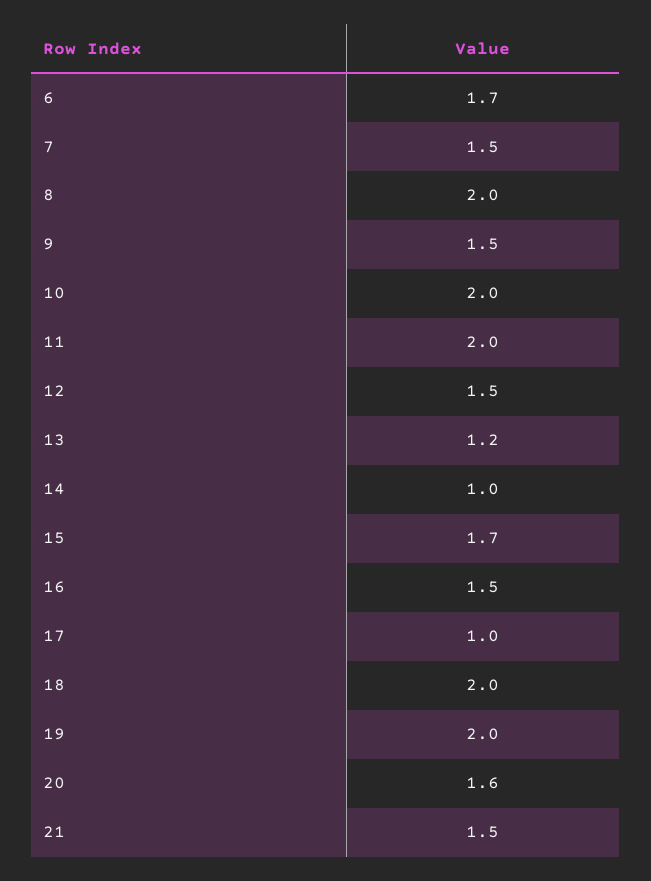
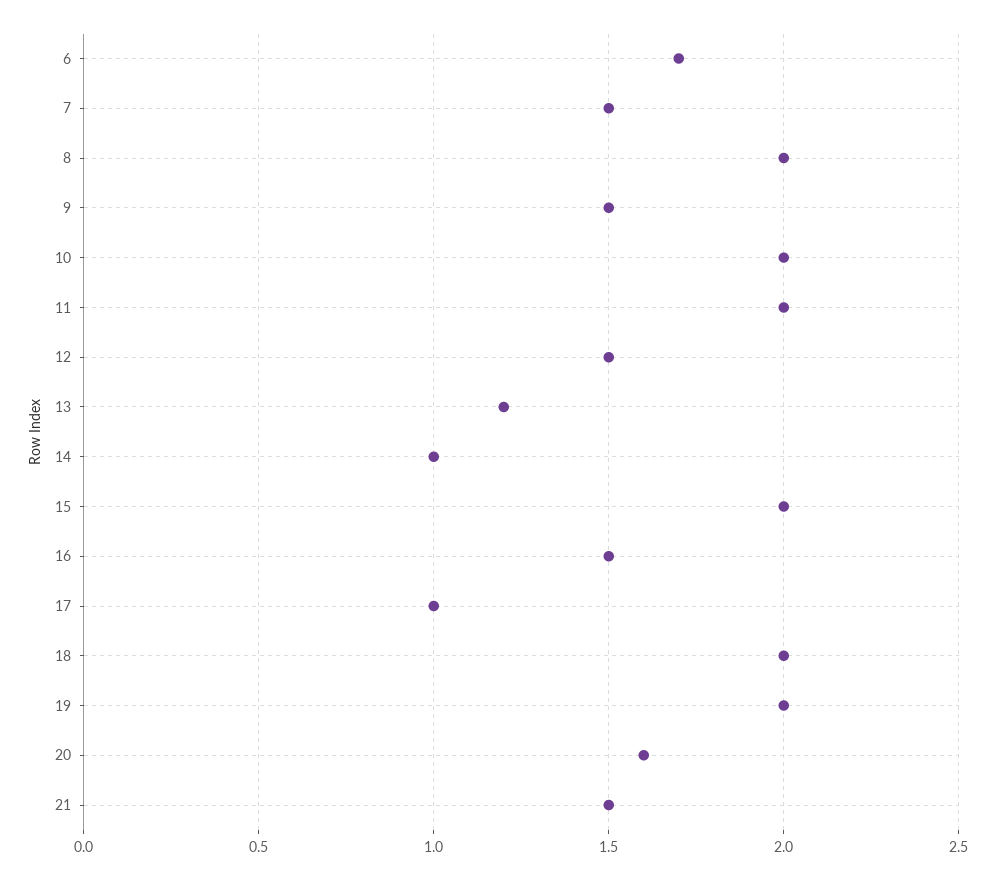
  {
    "6": 1.7,
    "7": 1.5,
    "8": 2,
    "9": 1.5,
    "10": 2,
    "11": 2,
    "12": 1.5,
    "13": 1.2,
    "14": 1,
-   "15": 1.7,
+   "15": 2,
    "16": 1.5,
    "17": 1,
    "18": 2,
    "19": 2,
    "20": 1.6,
    "21": 1.5
  }

